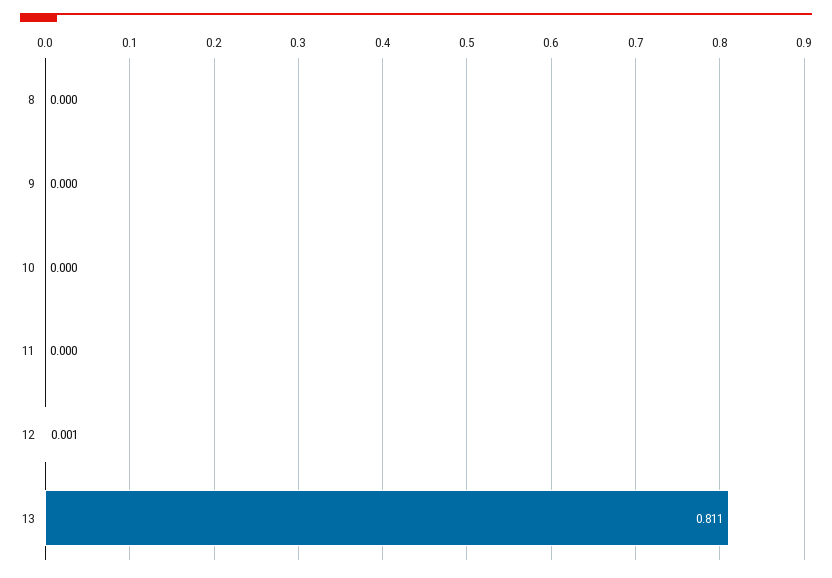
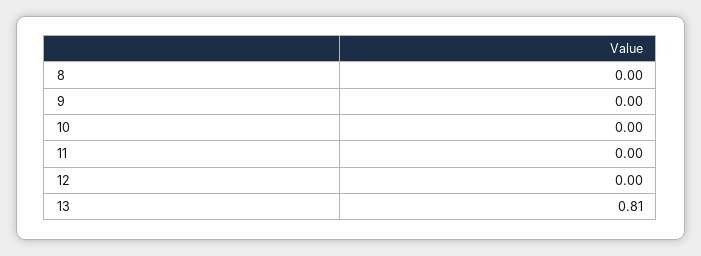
  {
    "8": 0,
    "9": 0,
    "10": 0,
    "11": 0,
-   "12": 0.001,
+   "12": 0,
-   "13": 0.811
+   "13": 0.81
  }

